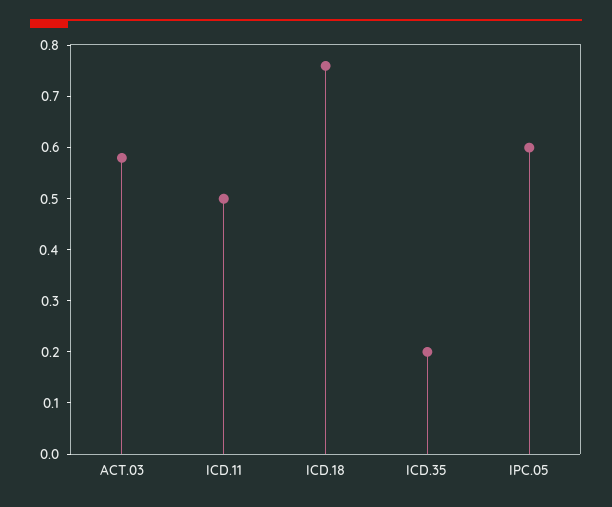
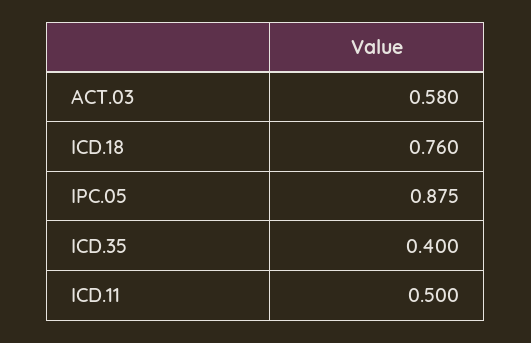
  {
    "ACT.03": 0.58,
    "ICD.11": 0.5,
    "ICD.18": 0.76,
-   "ICD.35": 0.2,
+   "ICD.35": 0.4,
-   "IPC.05": 0.6
+   "IPC.05": 0.875
  }

